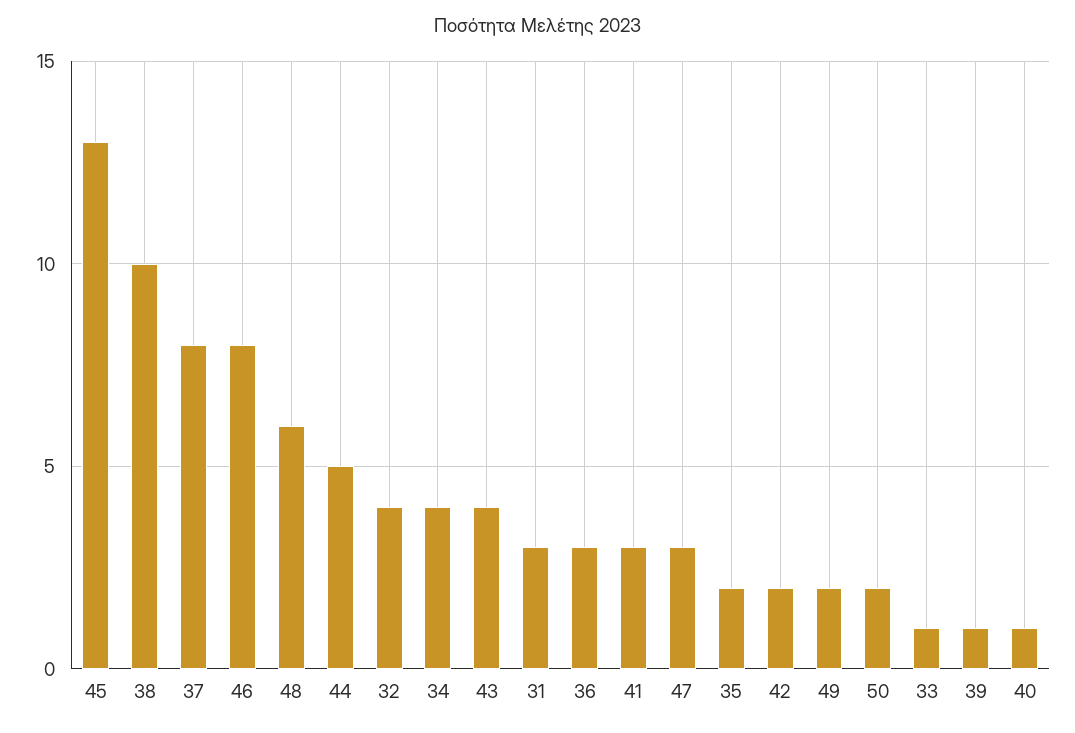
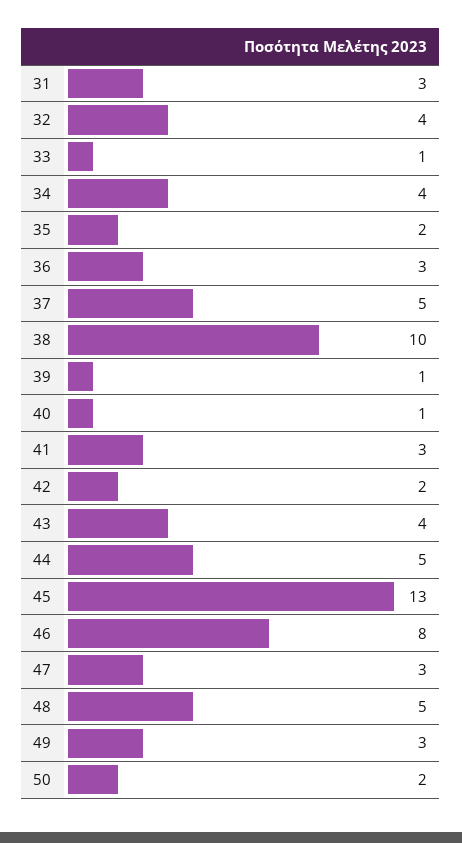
  {
    "45": 13,
    "38": 10,
-   "37": 8,
+   "37": 5,
    "46": 8,
-   "48": 6,
+   "48": 5,
    "44": 5,
    "32": 4,
    "34": 4,
    "43": 4,
    "31": 3,
    "36": 3,
    "41": 3,
    "47": 3,
    "35": 2,
    "42": 2,
-   "49": 2,
+   "49": 3,
    "50": 2,
    "33": 1,
    "39": 1,
    "40": 1
  }

